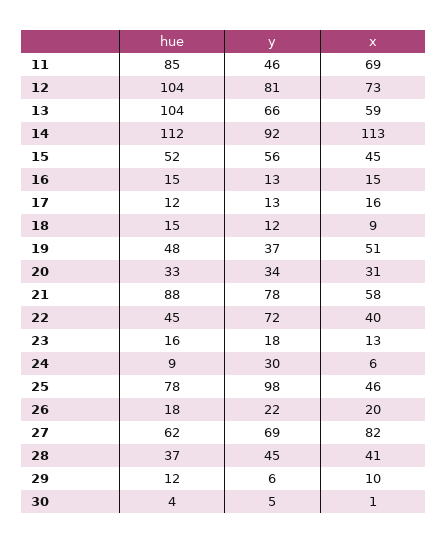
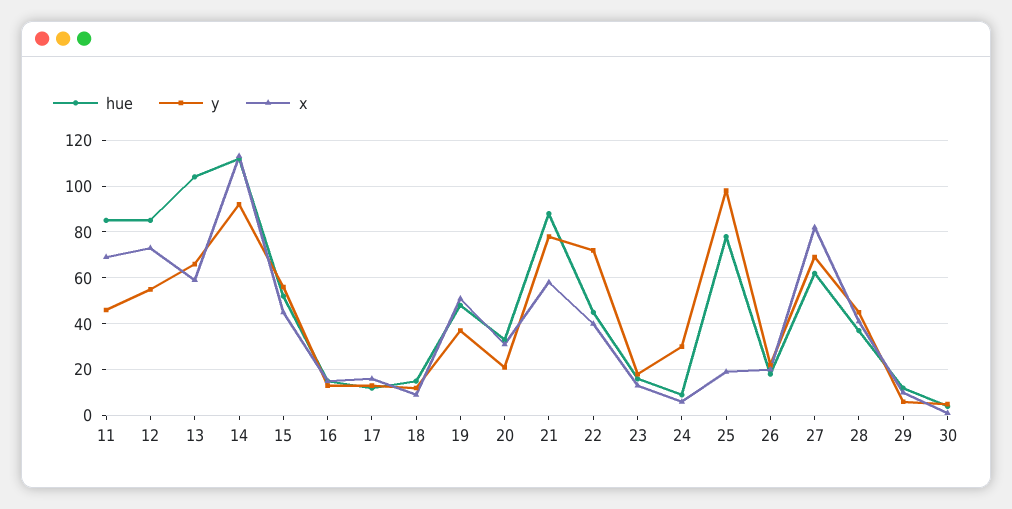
  {
    "hue": {
      "11": 85,
-     "12": 104,
+     "12": 85,
      "13": 104,
      "14": 112,
      "15": 52,
      "16": 15,
      "17": 12,
      "18": 15,
      "19": 48,
      "20": 33,
      "21": 88,
      "22": 45,
      "23": 16,
      "24": 9,
      "25": 78,
      "26": 18,
      "27": 62,
      "28": 37,
      "29": 12,
      "30": 4
    },
    "y": {
      "11": 46,
-     "12": 81,
+     "12": 55,
      "13": 66,
      "14": 92,
      "15": 56,
      "16": 13,
      "17": 13,
      "18": 12,
      "19": 37,
-     "20": 34,
+     "20": 20,
      "21": 78,
      "22": 72,
      "23": 18,
      "24": 30,
      "25": 98,
      "26": 22,
      "27": 69,
      "28": 45,
      "29": 6,
      "30": 5
    },
    "x": {
      "11": 69,
      "12": 73,
      "13": 59,
      "14": 113,
      "15": 45,
      "16": 15,
      "17": 16,
      "18": 9,
      "19": 51,
      "20": 31,
      "21": 58,
      "22": 40,
      "23": 13,
      "24": 6,
-     "25": 46,
+     "25": 20,
      "26": 20,
      "27": 82,
      "28": 41,
      "29": 10,
      "30": 1
    }
  }

